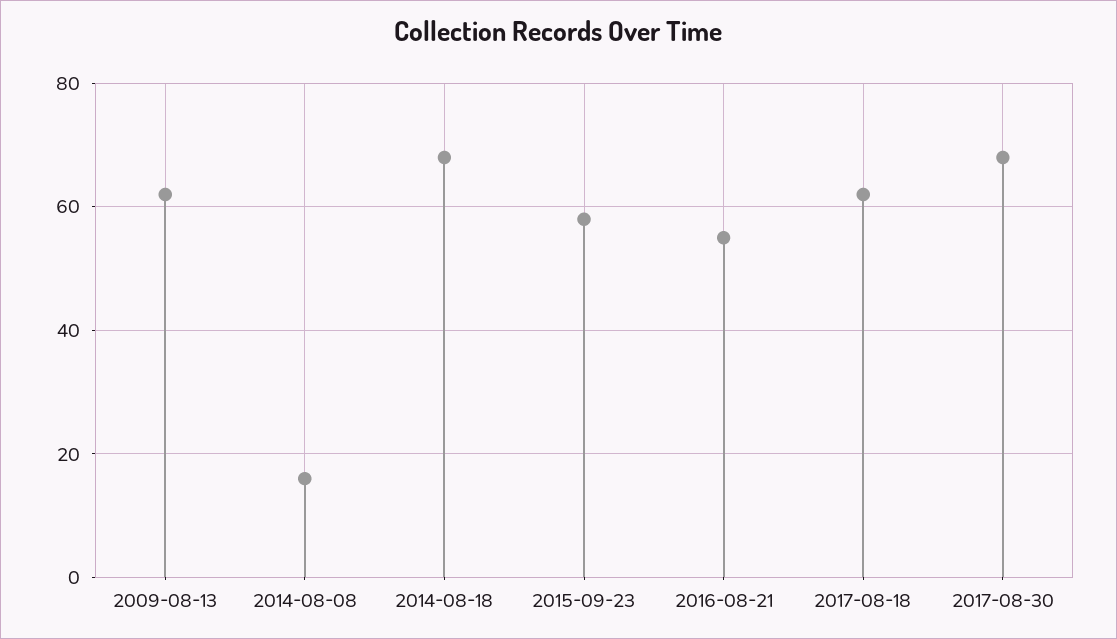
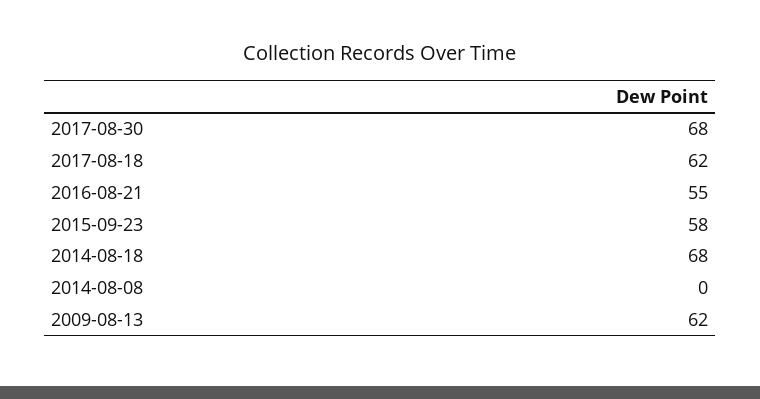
  {
    "2009-08-13": 62,
-   "2014-08-08": 15,
+   "2014-08-08": 0,
    "2014-08-18": 68,
    "2015-09-23": 58,
    "2016-08-21": 55,
    "2017-08-18": 62,
    "2017-08-30": 68
  }

